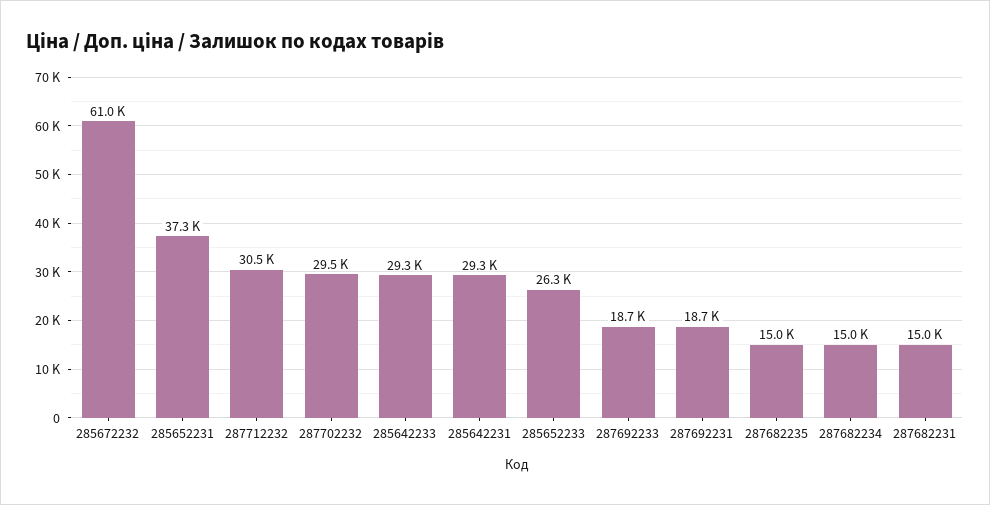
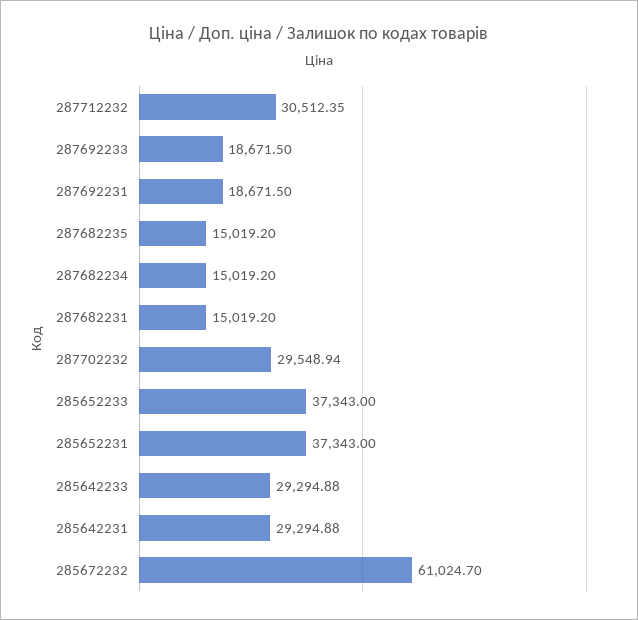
  {
    "285672232": 61024.7,
    "285652231": 37343,
    "287712232": 30512.35,
    "287702232": 29548.94,
    "285642233": 29294.88,
    "285642231": 29294.88,
-   "285652233": 26300,
+   "285652233": 37343,
    "287692233": 18671.5,
    "287692231": 18671.5,
    "287682235": 15019.2,
    "287682234": 15019.2,
    "287682231": 15019.2
  }

